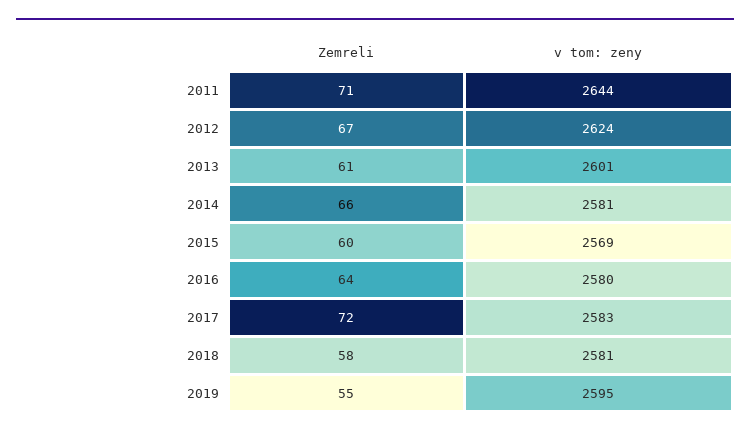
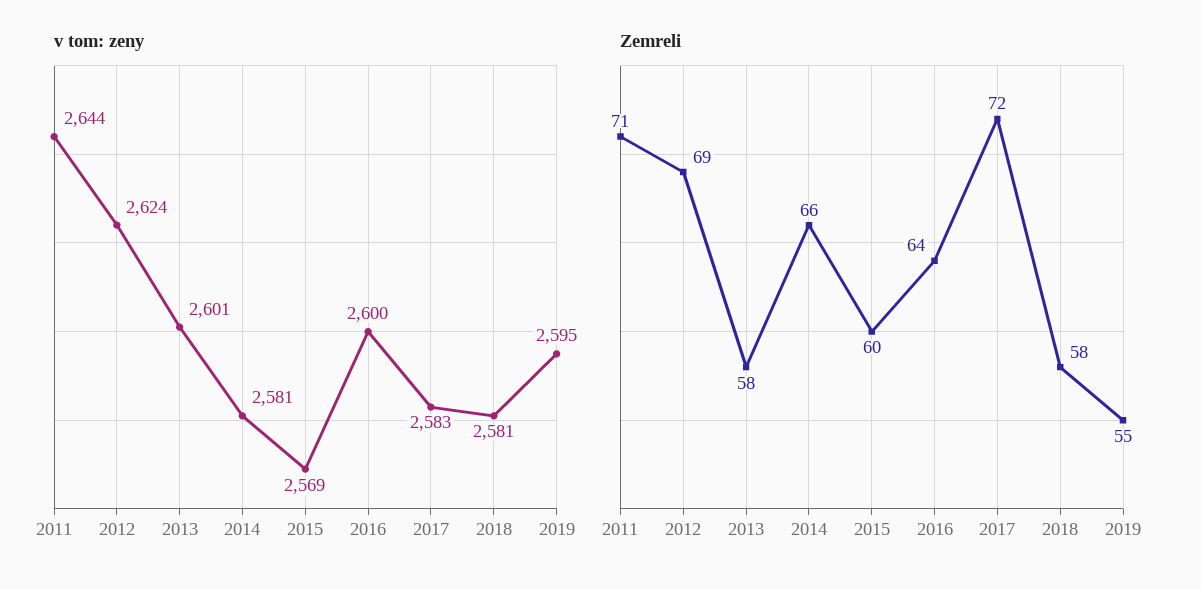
  {
    "Zemreli": {
      "2011": 71,
-     "2012": 67,
+     "2012": 69,
-     "2013": 61,
+     "2013": 58,
      "2014": 66,
      "2015": 60,
      "2016": 64,
      "2017": 72,
      "2018": 58,
      "2019": 55
    },
    "v tom: zeny": {
      "2011": 2644,
      "2012": 2624,
      "2013": 2601,
      "2014": 2581,
      "2015": 2569,
-     "2016": 2580,
+     "2016": 2600,
      "2017": 2583,
      "2018": 2581,
      "2019": 2595
    }
  }

